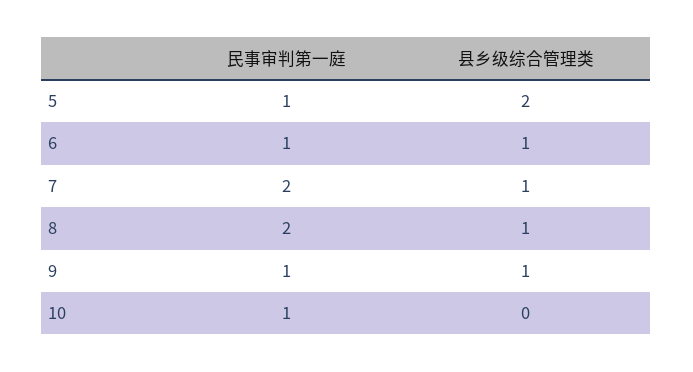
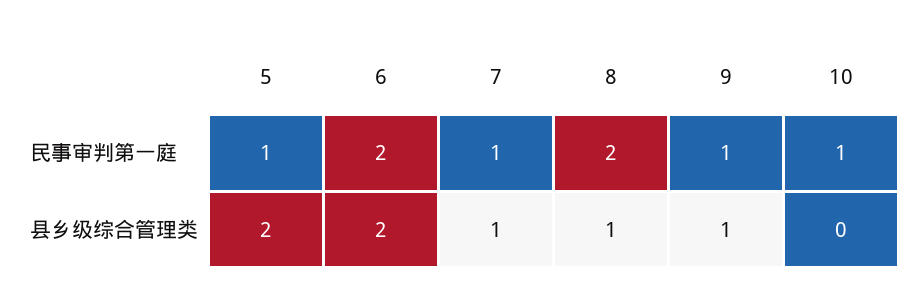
  {
    "民事审判第一庭": {
      "5": 1,
-     "6": 1,
+     "6": 2,
-     "7": 2,
+     "7": 1,
      "8": 2,
      "9": 1,
      "10": 1
    },
    "县乡级综合管理类": {
      "5": 2,
-     "6": 1,
+     "6": 2,
      "7": 1,
      "8": 1,
      "9": 1,
      "10": 0
    }
  }

